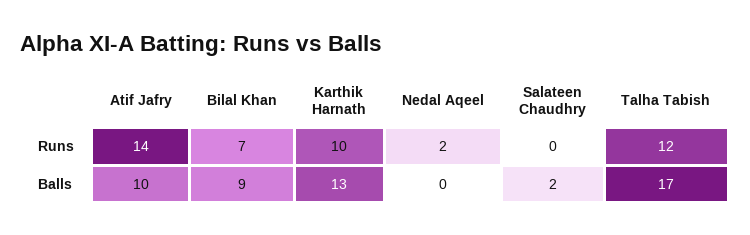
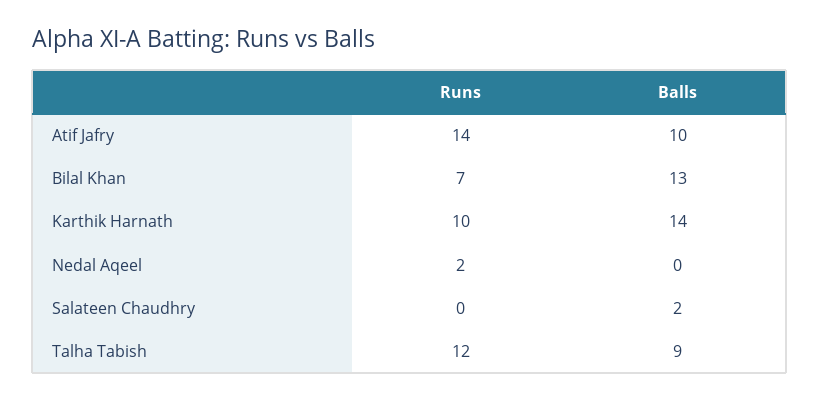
  {
    "Atif Jafry": {
      "Runs": 14,
      "Balls": 10
    },
    "Bilal Khan": {
      "Runs": 7,
-     "Balls": 9
+     "Balls": 13
    },
    "Karthik Harnath": {
      "Runs": 10,
-     "Balls": 13
+     "Balls": 14
    },
    "Nedal Aqeel": {
      "Runs": 2,
      "Balls": 0
    },
    "Salateen Chaudhry": {
      "Runs": 0,
      "Balls": 2
    },
    "Talha Tabish": {
      "Runs": 12,
-     "Balls": 17
+     "Balls": 9
    }
  }

